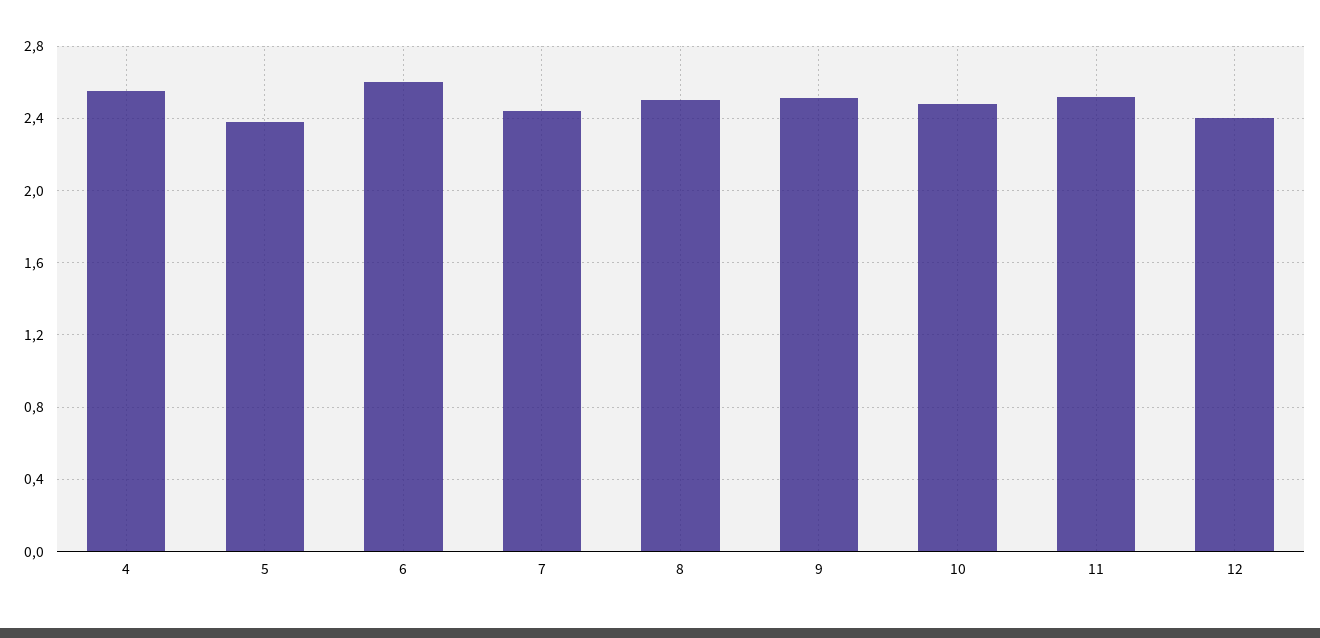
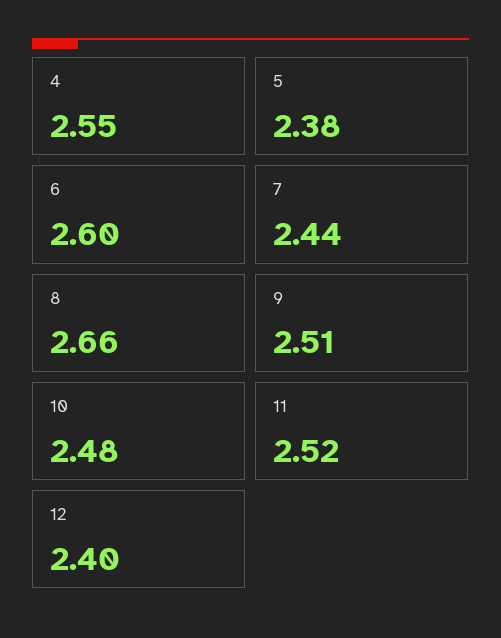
  {
    "4": 2.55,
    "5": 2.38,
    "6": 2.6,
    "7": 2.44,
-   "8": 2.5,
+   "8": 2.66,
    "9": 2.51,
    "10": 2.48,
    "11": 2.52,
    "12": 2.4
  }

